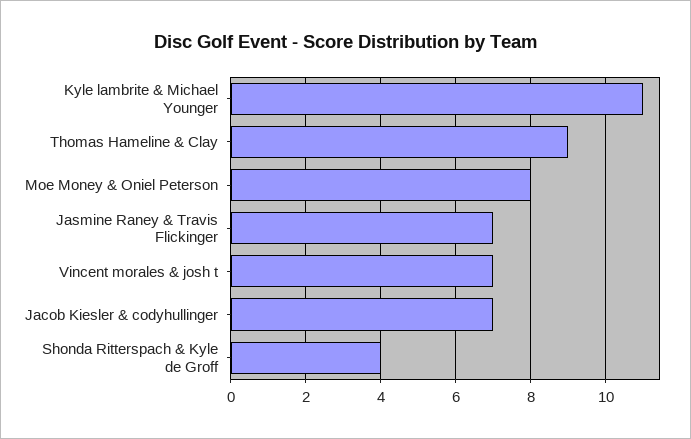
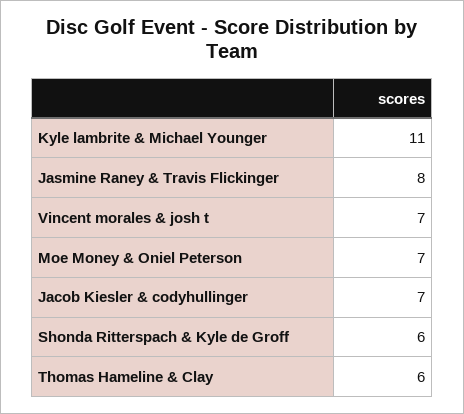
  {
    "Kyle lambrite & Michael Younger": 11,
-   "Thomas Hameline & Clay": 9,
+   "Thomas Hameline & Clay": 6,
-   "Moe Money & Oniel Peterson": 8,
+   "Moe Money & Oniel Peterson": 7,
-   "Jasmine Raney & Travis Flickinger": 7,
+   "Jasmine Raney & Travis Flickinger": 8,
    "Vincent morales & josh t": 7,
    "Jacob Kiesler & codyhullinger": 7,
-   "Shonda Ritterspach & Kyle de Groff": 4
+   "Shonda Ritterspach & Kyle de Groff": 6
  }

